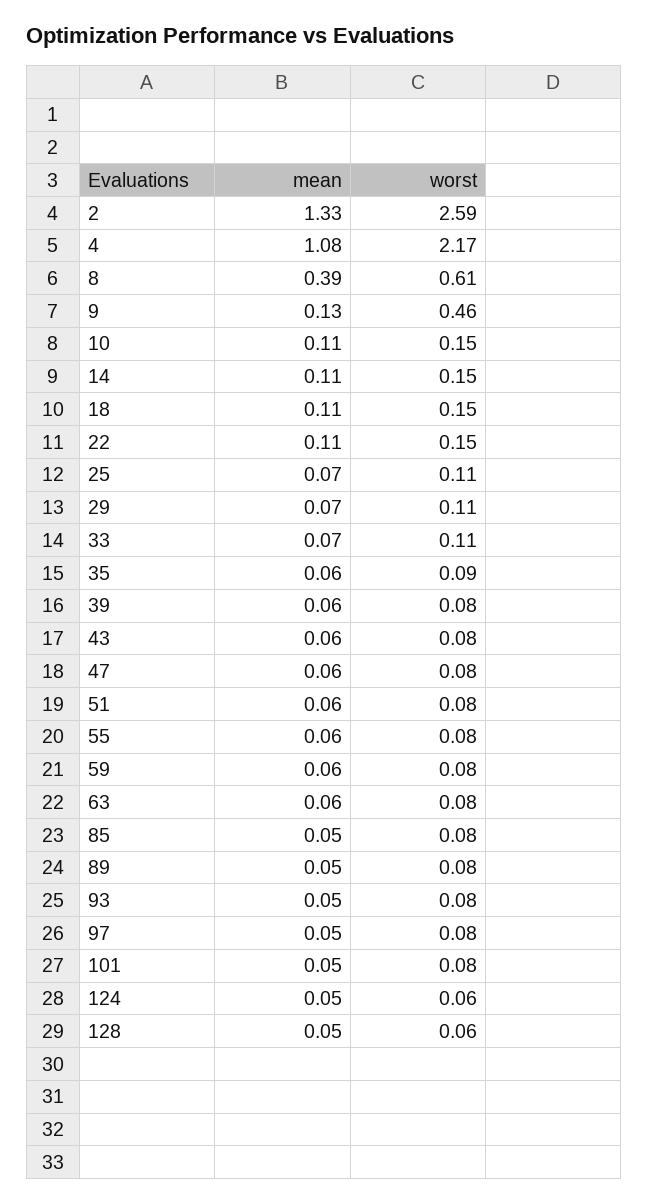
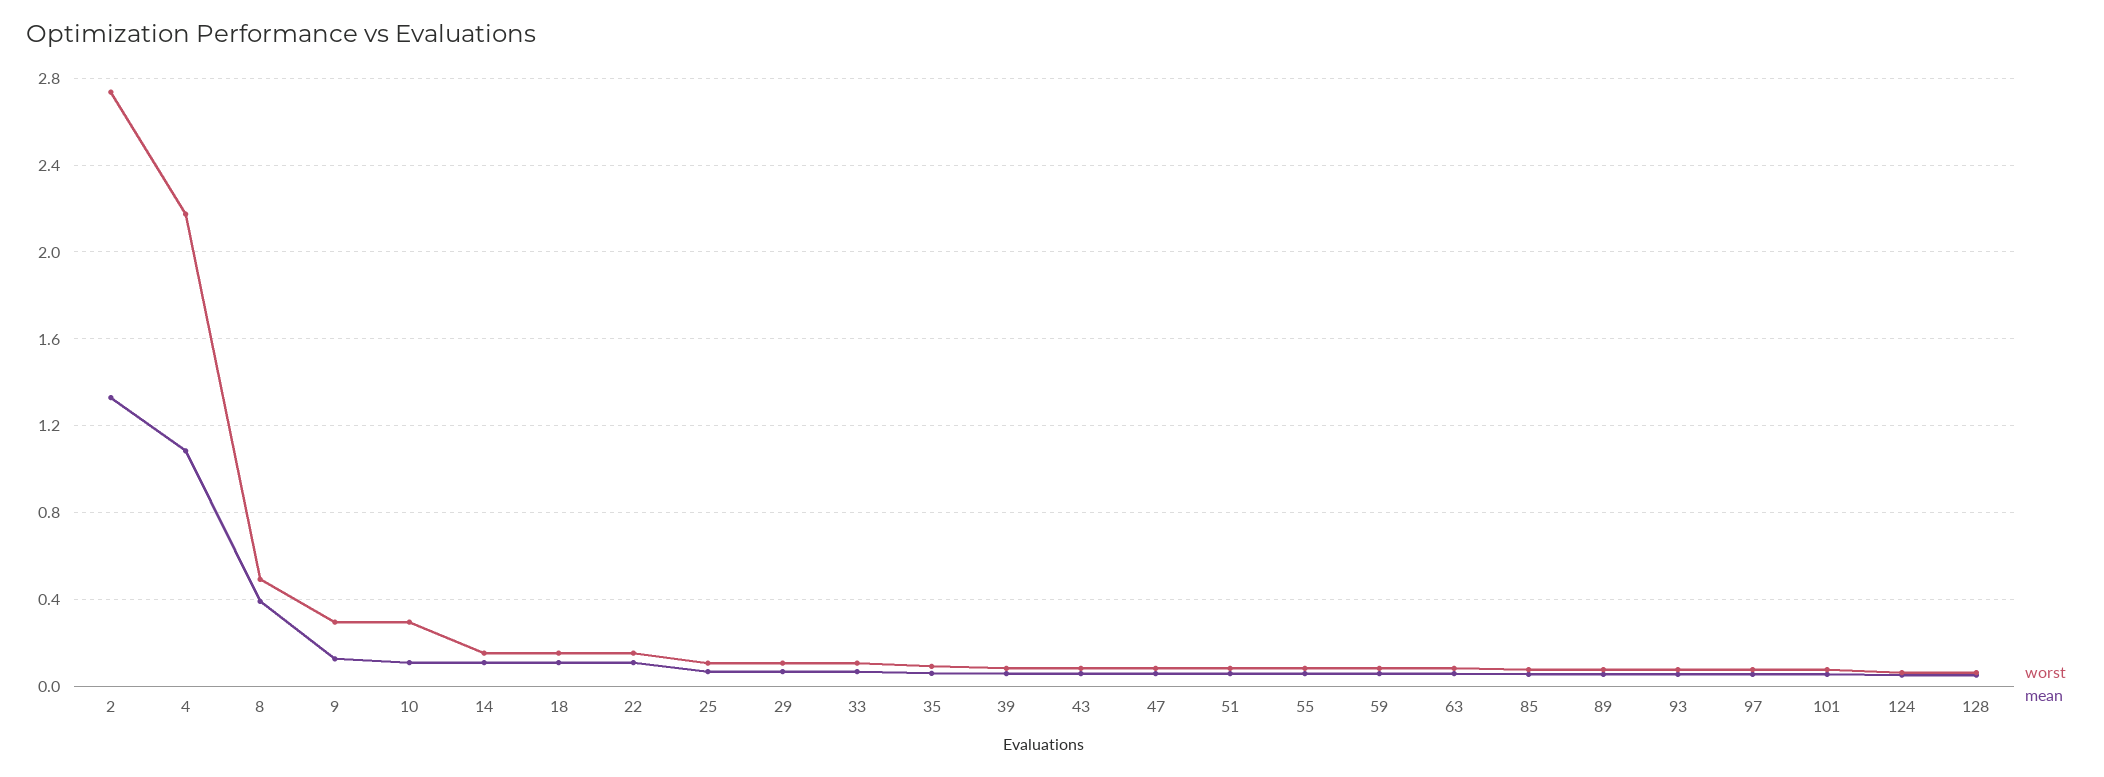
  {
    "mean": {
      "2": 1.33,
      "4": 1.08,
      "8": 0.39,
      "9": 0.13,
      "10": 0.11,
      "14": 0.11,
      "18": 0.11,
      "22": 0.11,
      "25": 0.07,
      "29": 0.07,
      "33": 0.07,
      "35": 0.06,
      "39": 0.06,
      "43": 0.06,
      "47": 0.06,
      "51": 0.06,
      "55": 0.06,
      "59": 0.06,
      "63": 0.06,
      "85": 0.05,
      "89": 0.05,
      "93": 0.05,
      "97": 0.05,
      "101": 0.05,
      "124": 0.05,
      "128": 0.05
    },
    "worst": {
-     "2": 2.59,
+     "2": 2.75,
      "4": 2.17,
-     "8": 0.61,
+     "8": 0.5,
-     "9": 0.46,
+     "9": 0.3,
-     "10": 0.15,
+     "10": 0.3,
      "14": 0.15,
      "18": 0.15,
      "22": 0.15,
      "25": 0.11,
      "29": 0.11,
      "33": 0.11,
      "35": 0.09,
      "39": 0.08,
      "43": 0.08,
      "47": 0.08,
      "51": 0.08,
      "55": 0.08,
      "59": 0.08,
      "63": 0.08,
      "85": 0.08,
      "89": 0.08,
      "93": 0.08,
      "97": 0.08,
      "101": 0.08,
      "124": 0.06,
      "128": 0.06
    }
  }

